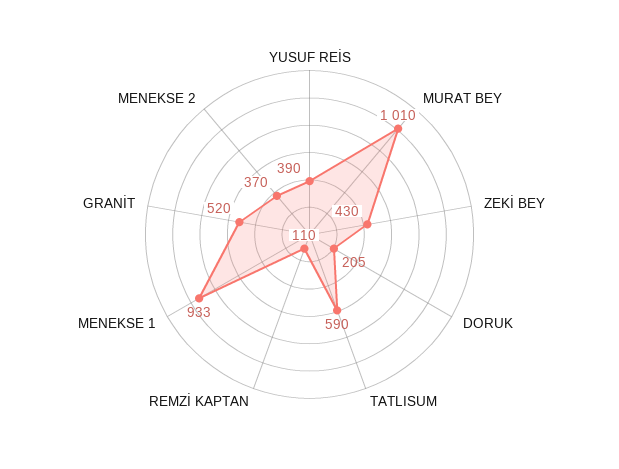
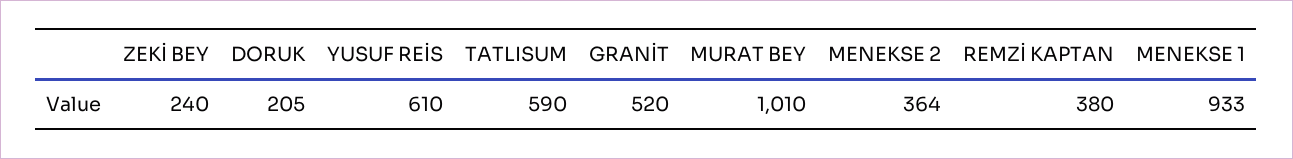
  {
-   "YUSUF REİS": 390,
+   "YUSUF REİS": 610,
    "MURAT BEY": 1010,
-   "ZEKİ BEY": 430,
+   "ZEKİ BEY": 240,
    "DORUK": 205,
    "TATLISUM": 590,
-   "REMZİ KAPTAN": 110,
+   "REMZİ KAPTAN": 380,
    "MENEKSE 1": 933,
    "GRANİT": 520,
-   "MENEKSE 2": 370
+   "MENEKSE 2": 364
  }

